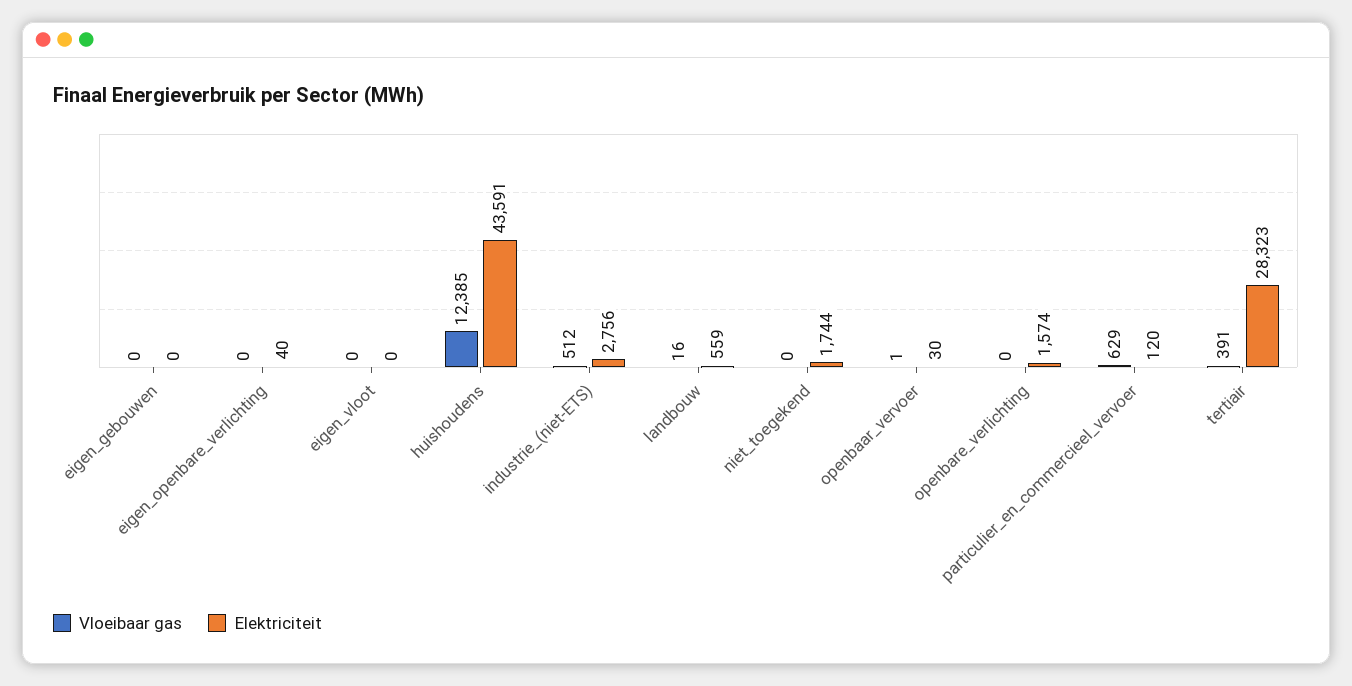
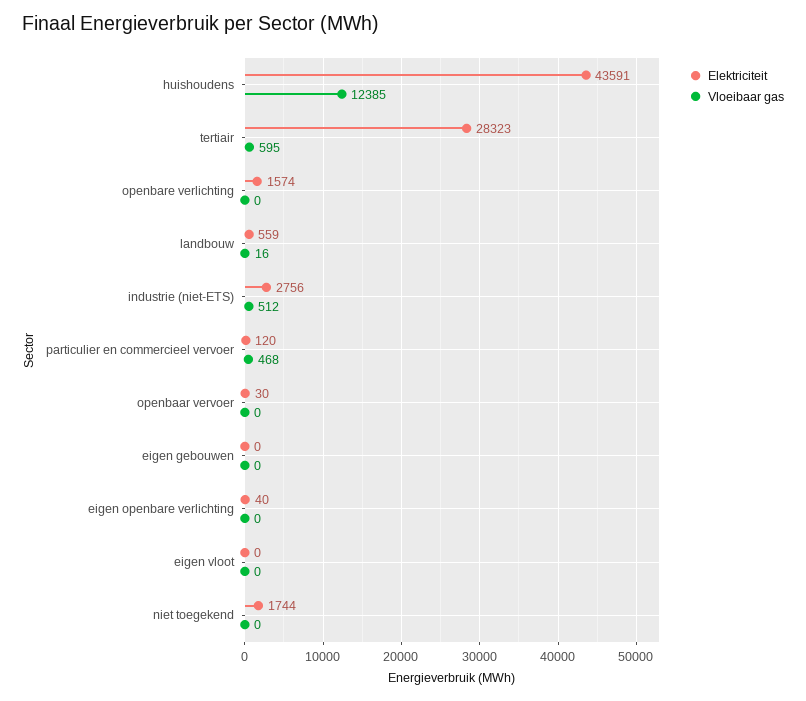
  {
    "Vloeibaar gas": {
      "eigen_gebouwen": 0,
      "eigen_openbare_verlichting": 0,
      "eigen_vloot": 0,
      "huishoudens": 12385,
      "industrie_(niet-ETS)": 512,
      "landbouw": 16,
      "niet_toegekend": 0,
-     "openbaar_vervoer": 1,
+     "openbaar_vervoer": 0,
      "openbare_verlichting": 0,
-     "particulier_en_commercieel_vervoer": 629,
+     "particulier_en_commercieel_vervoer": 468,
-     "tertiair": 391
+     "tertiair": 595
    },
    "Elektriciteit": {
      "eigen_gebouwen": 0,
      "eigen_openbare_verlichting": 40,
      "eigen_vloot": 0,
      "huishoudens": 43591,
      "industrie_(niet-ETS)": 2756,
      "landbouw": 559,
      "niet_toegekend": 1744,
      "openbaar_vervoer": 30,
      "openbare_verlichting": 1574,
      "particulier_en_commercieel_vervoer": 120,
      "tertiair": 28323
    }
  }

